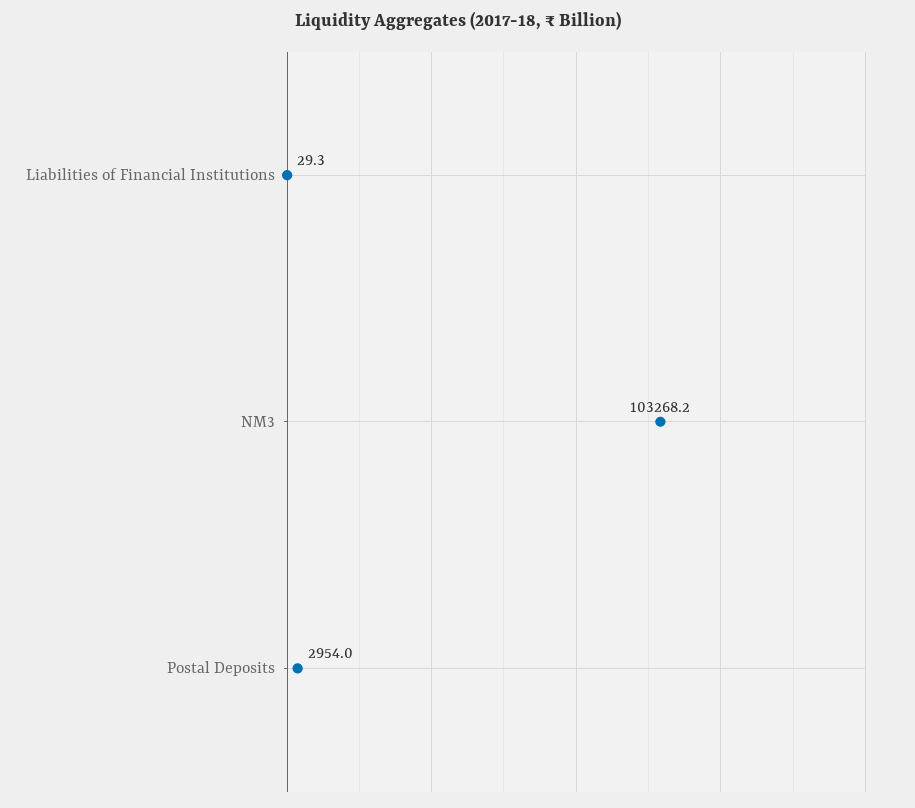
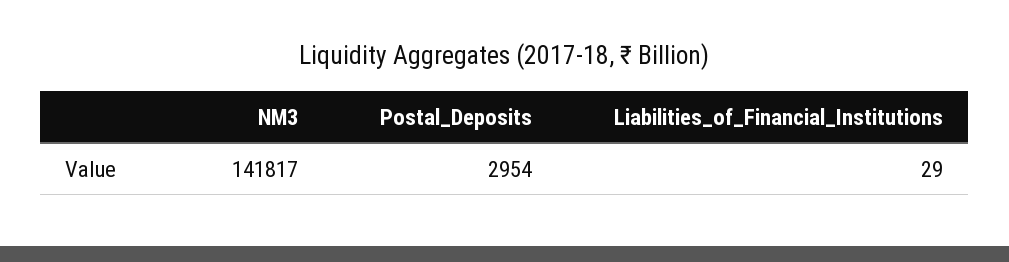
  {
    "Liabilities of Financial Institutions": 29.3,
-   "NM3": 103268.2,
+   "NM3": 141817,
    "Postal Deposits": 2954
  }

